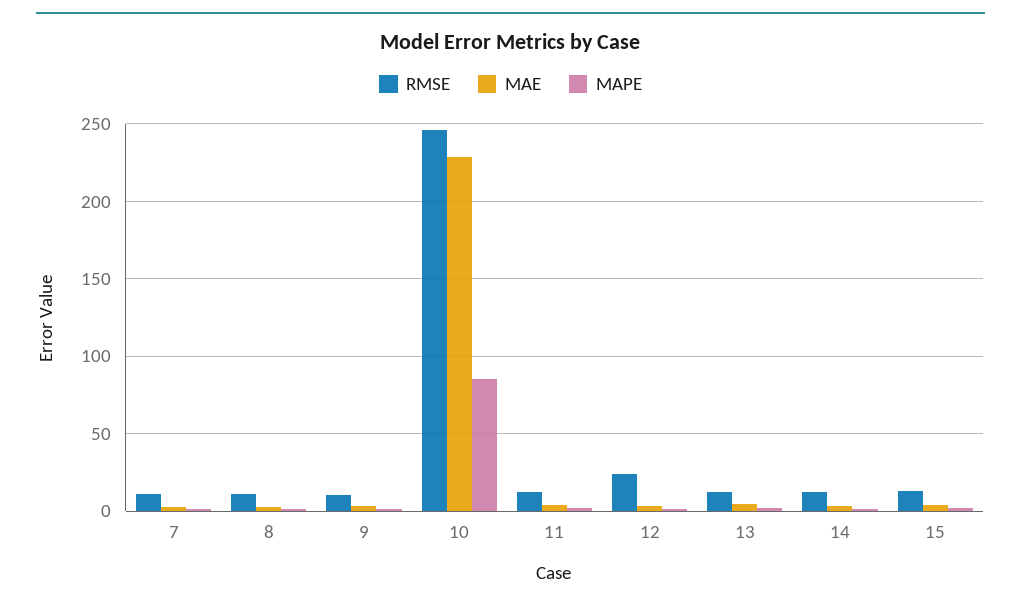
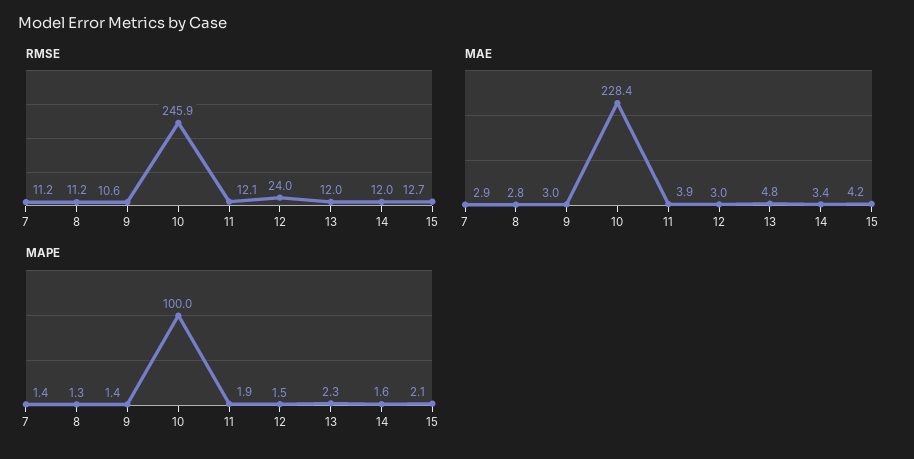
  {
    "RMSE": {
      "7": 11.2,
      "8": 11.2,
      "9": 10.6,
      "10": 245.9,
      "11": 12.1,
      "12": 24,
      "13": 12,
      "14": 12,
      "15": 12.7
    },
    "MAE": {
      "7": 2.9,
      "8": 2.8,
      "9": 3,
      "10": 228.4,
      "11": 3.9,
      "12": 3,
      "13": 4.8,
      "14": 3.4,
      "15": 4.2
    },
    "MAPE": {
      "7": 1.4,
      "8": 1.3,
      "9": 1.4,
-     "10": 85,
+     "10": 100,
      "11": 1.9,
      "12": 1.5,
      "13": 2.3,
      "14": 1.6,
      "15": 2.1
    }
  }

